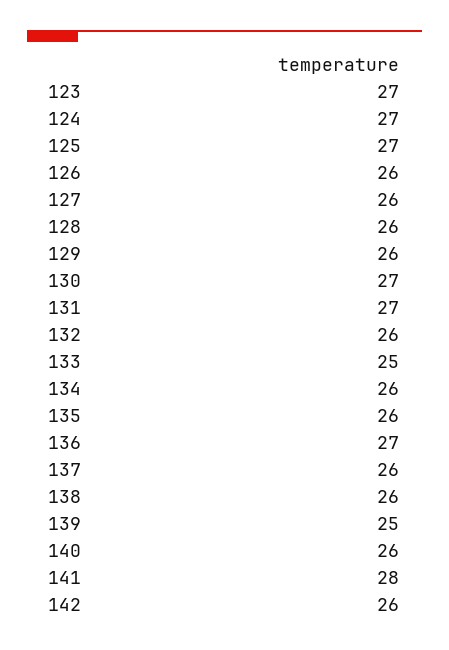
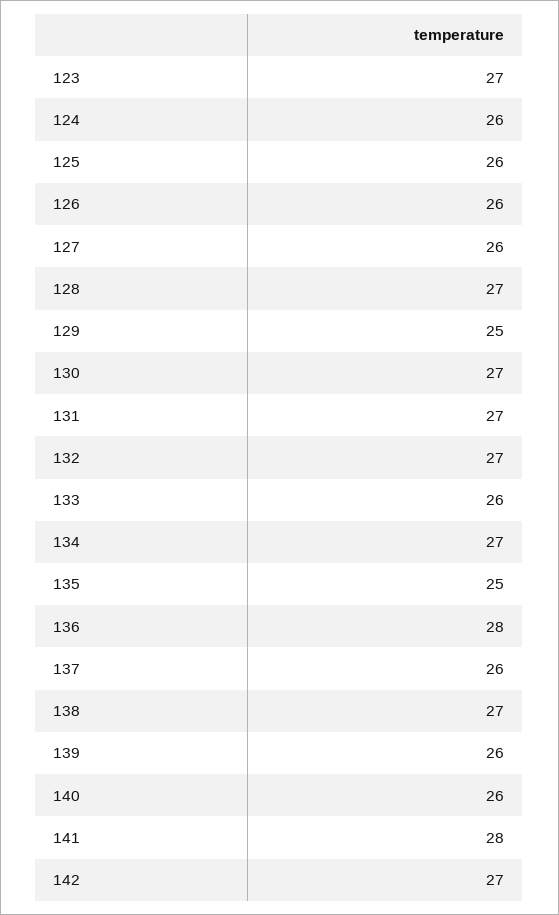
  {
    "123": 27,
-   "124": 27,
+   "124": 26,
-   "125": 27,
+   "125": 26,
    "126": 26,
    "127": 26,
-   "128": 26,
+   "128": 27,
-   "129": 26,
+   "129": 25,
    "130": 27,
    "131": 27,
-   "132": 26,
+   "132": 27,
-   "133": 25,
+   "133": 26,
-   "134": 26,
+   "134": 27,
-   "135": 26,
+   "135": 25,
-   "136": 27,
+   "136": 28,
    "137": 26,
-   "138": 26,
+   "138": 27,
-   "139": 25,
+   "139": 26,
    "140": 26,
    "141": 28,
-   "142": 26
+   "142": 27
  }

